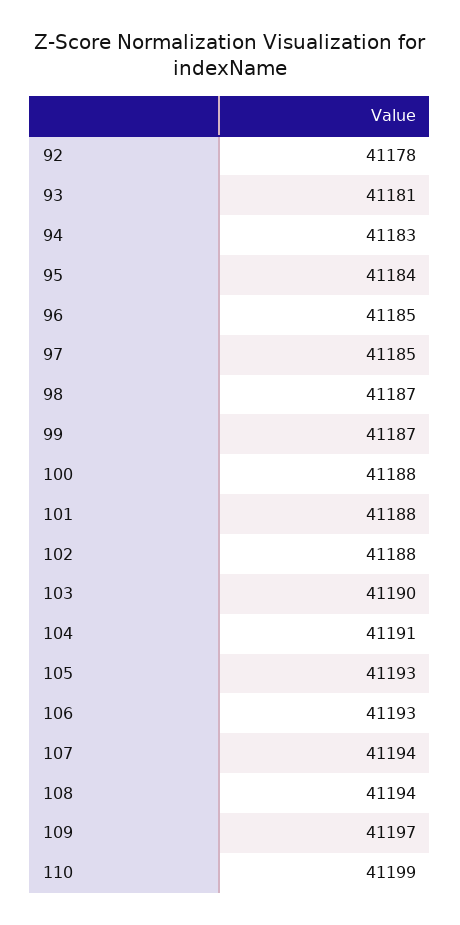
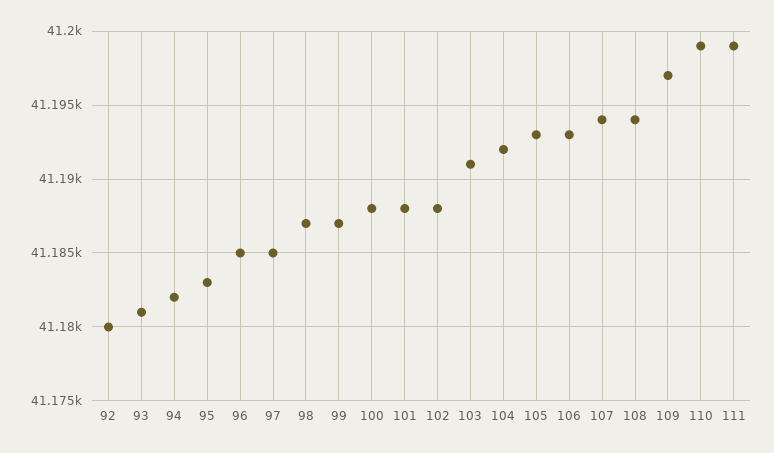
  {
-   "92": 41178,
+   "92": 41180,
    "93": 41181,
-   "94": 41183,
+   "94": 41182,
-   "95": 41184,
+   "95": 41183,
    "96": 41185,
    "97": 41185,
    "98": 41187,
    "99": 41187,
    "100": 41188,
    "101": 41188,
    "102": 41188,
-   "103": 41190,
+   "103": 41191,
-   "104": 41191,
+   "104": 41192,
    "105": 41193,
    "106": 41193,
    "107": 41194,
    "108": 41194,
    "109": 41197,
-   "110": 41199
+   "110": 41199,
+   "111": 41199
  }

